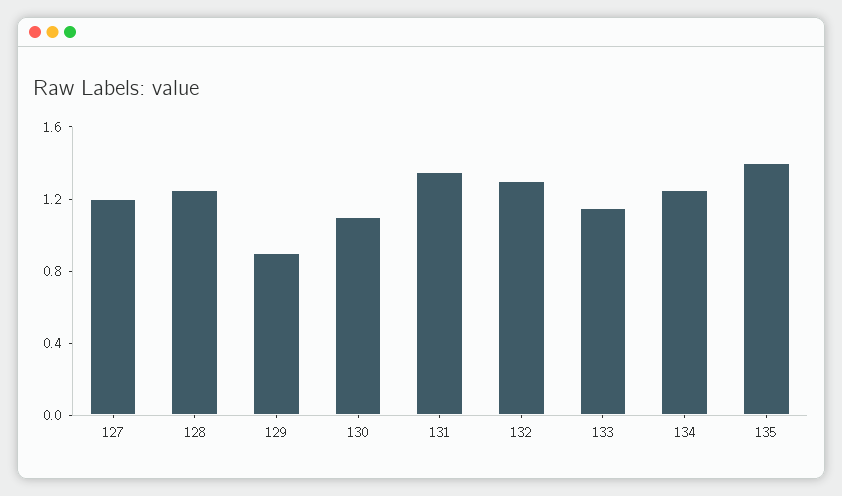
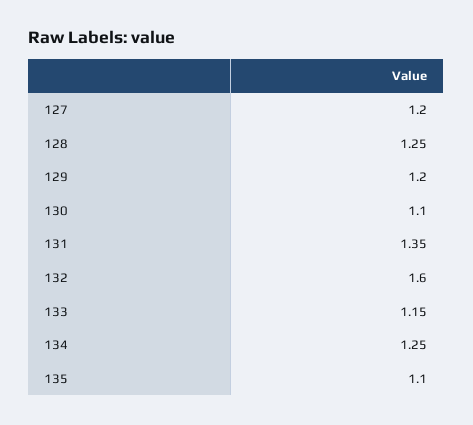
  {
    "127": 1.2,
    "128": 1.25,
-   "129": 0.9,
+   "129": 1.2,
    "130": 1.1,
    "131": 1.35,
-   "132": 1.3,
+   "132": 1.6,
    "133": 1.15,
    "134": 1.25,
-   "135": 1.4
+   "135": 1.1
  }

